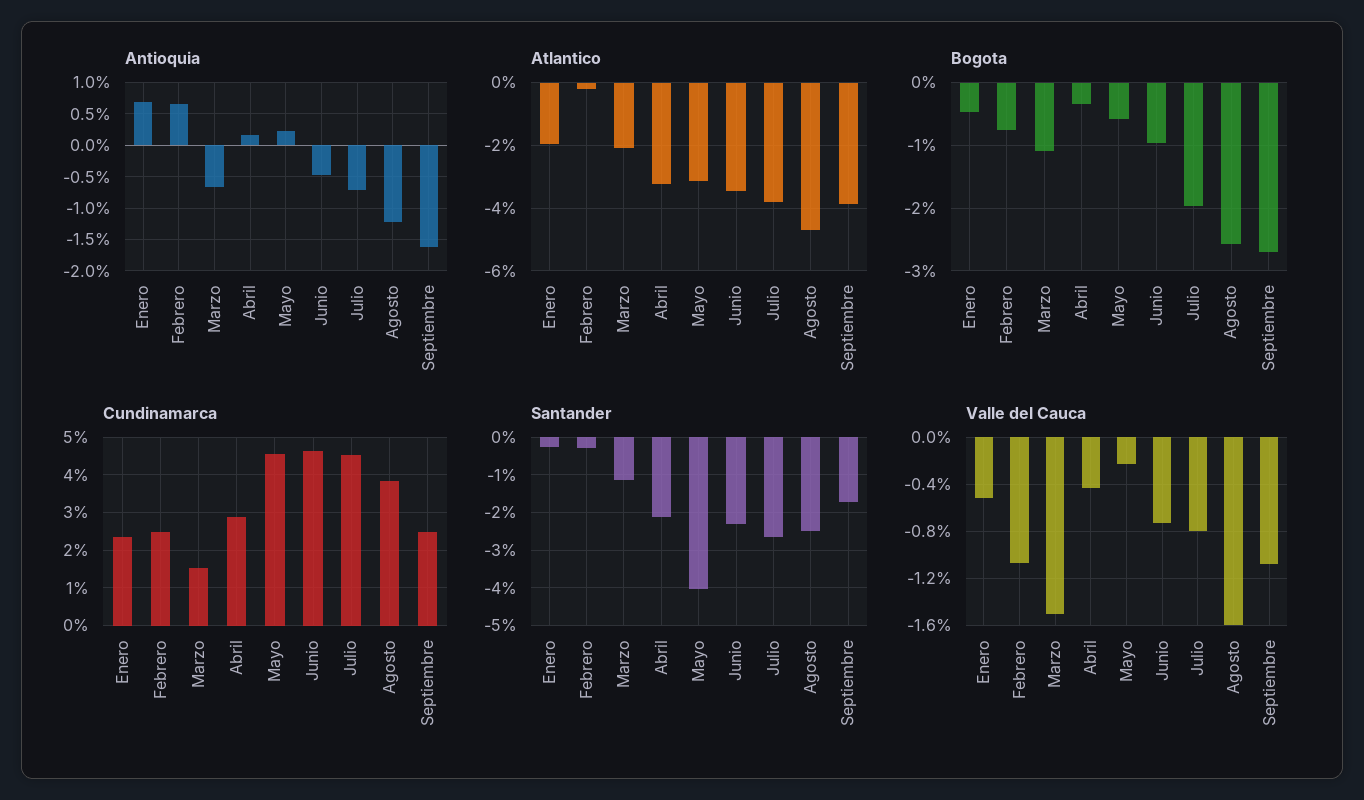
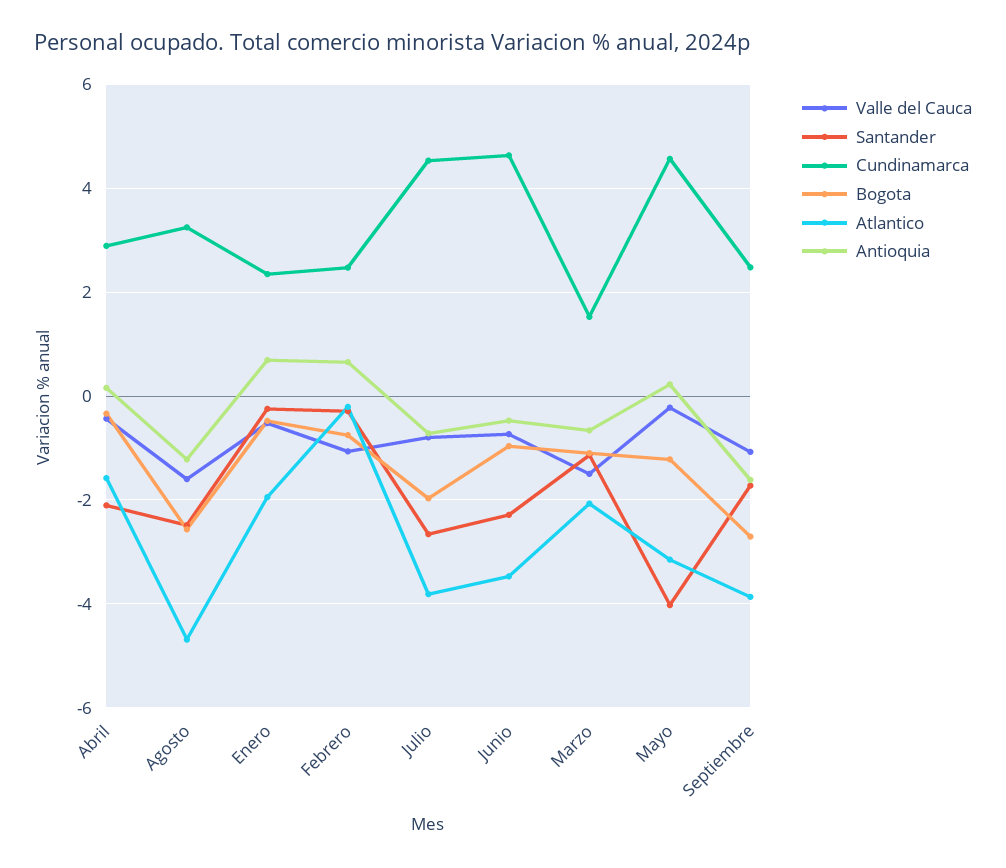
  {
    "Antioquia": {
      "Enero": 0.7,
      "Febrero": 0.7,
      "Marzo": -0.7,
      "Abril": 0.2,
      "Mayo": 0.2,
      "Junio": -0.5,
      "Julio": -0.7,
      "Agosto": -1.2,
      "Septiembre": -1.6
    },
    "Atlantico": {
      "Enero": -2,
      "Febrero": -0.2,
      "Marzo": -2,
-     "Abril": -3.2,
+     "Abril": -1.6,
      "Mayo": -3.2,
      "Junio": -3.4,
      "Julio": -3.8,
      "Agosto": -4.6,
      "Septiembre": -3.8
    },
    "Bogota": {
      "Enero": -0.5,
      "Febrero": -0.8,
      "Marzo": -1.1,
      "Abril": -0.3,
-     "Mayo": -0.6,
+     "Mayo": -1.2,
      "Junio": -1,
      "Julio": -2,
      "Agosto": -2.6,
      "Septiembre": -2.7
    },
    "Cundinamarca": {
      "Enero": 2.4,
      "Febrero": 2.4,
      "Marzo": 1.6,
      "Abril": 2.8,
      "Mayo": 4.6,
      "Junio": 4.6,
      "Julio": 4.6,
-     "Agosto": 3.8,
+     "Agosto": 3.2,
      "Septiembre": 2.4
    },
    "Santander": {
      "Enero": -0.2,
      "Febrero": -0.2,
      "Marzo": -1.2,
      "Abril": -2.2,
      "Mayo": -4,
      "Junio": -2.2,
      "Julio": -2.6,
      "Agosto": -2.4,
      "Septiembre": -1.8
    },
    "Valle del Cauca": {
      "Enero": -0.5,
      "Febrero": -1.1,
      "Marzo": -1.5,
      "Abril": -0.4,
      "Mayo": -0.2,
      "Junio": -0.7,
      "Julio": -0.8,
      "Agosto": -1.6,
      "Septiembre": -1.1
    }
  }

